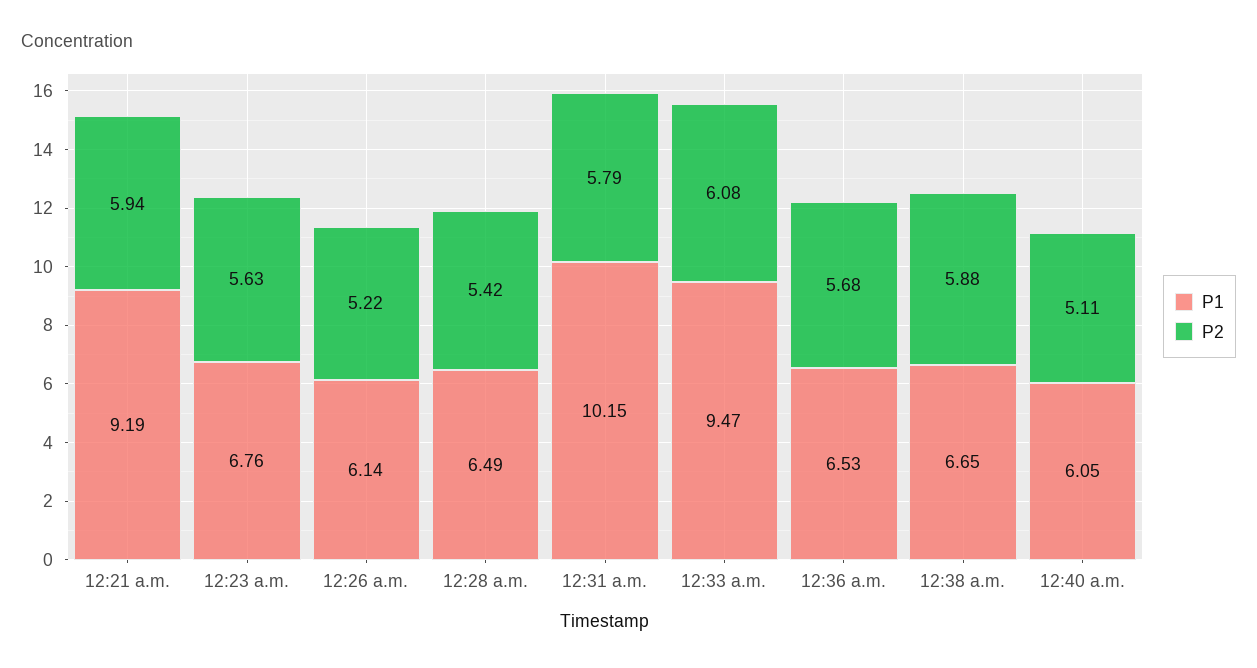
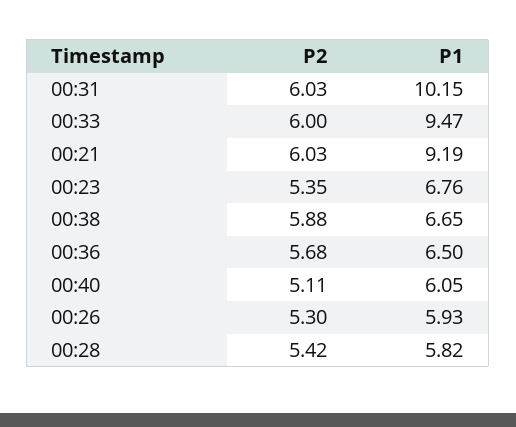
  {
    "P1": {
      "12:21 a.m.": 9.19,
      "12:23 a.m.": 6.76,
-     "12:26 a.m.": 6.14,
+     "12:26 a.m.": 5.93,
-     "12:28 a.m.": 6.49,
+     "12:28 a.m.": 5.82,
      "12:31 a.m.": 10.15,
      "12:33 a.m.": 9.47,
-     "12:36 a.m.": 6.53,
+     "12:36 a.m.": 6.5,
      "12:38 a.m.": 6.65,
      "12:40 a.m.": 6.05
    },
    "P2": {
-     "12:21 a.m.": 5.94,
+     "12:21 a.m.": 6.03,
-     "12:23 a.m.": 5.63,
+     "12:23 a.m.": 5.35,
-     "12:26 a.m.": 5.22,
+     "12:26 a.m.": 5.3,
      "12:28 a.m.": 5.42,
-     "12:31 a.m.": 5.79,
+     "12:31 a.m.": 6.03,
-     "12:33 a.m.": 6.08,
+     "12:33 a.m.": 6,
      "12:36 a.m.": 5.68,
      "12:38 a.m.": 5.88,
      "12:40 a.m.": 5.11
    }
  }

